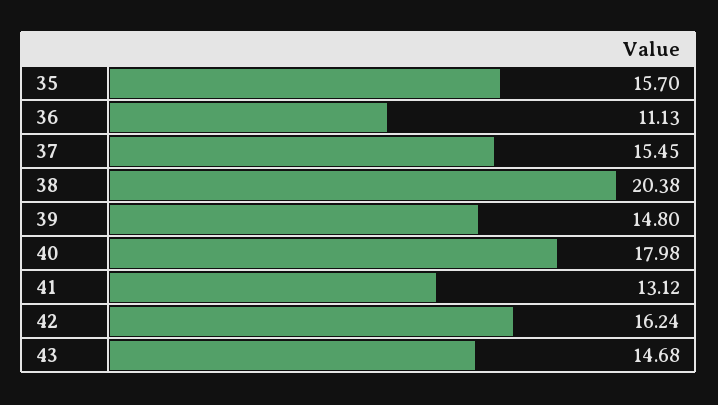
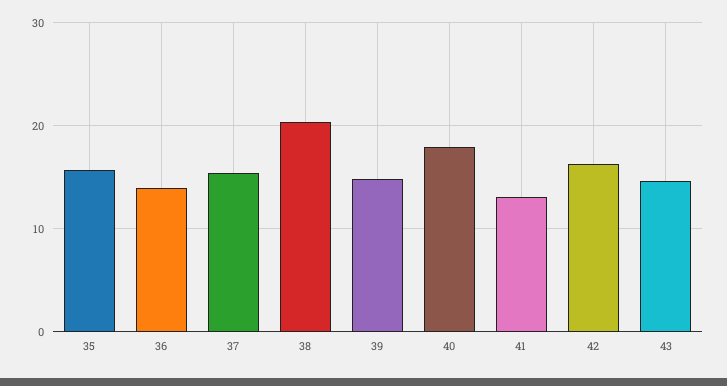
  {
    "35": 15.7,
-   "36": 11.13,
+   "36": 14,
    "37": 15.45,
    "38": 20.38,
    "39": 14.8,
    "40": 17.98,
    "41": 13.12,
    "42": 16.24,
    "43": 14.68
  }

